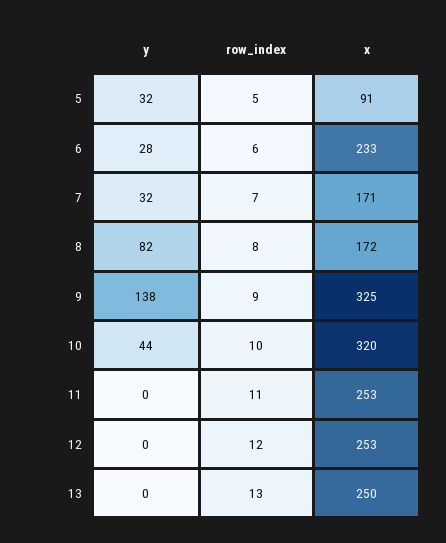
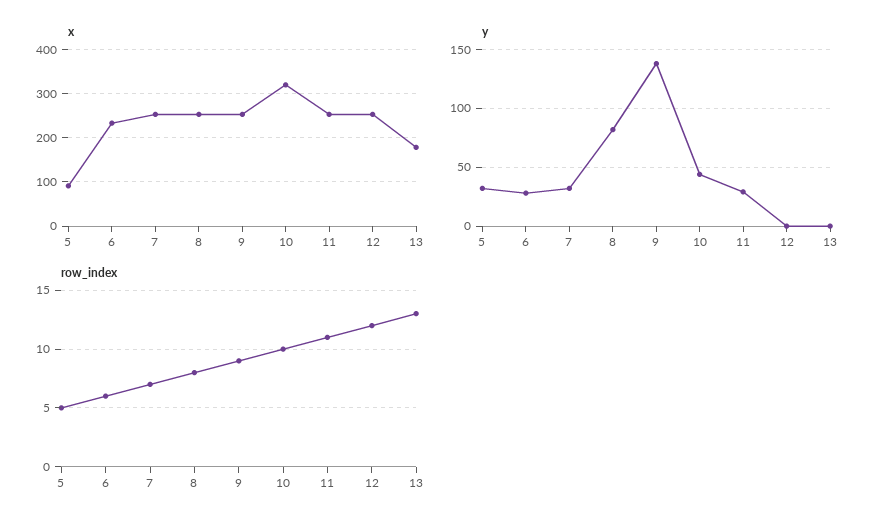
  {
    "y": {
      "5": 32,
      "6": 28,
      "7": 32,
      "8": 82,
      "9": 138,
      "10": 44,
-     "11": 0,
+     "11": 30,
      "12": 0,
      "13": 0
    },
    "row_index": {
      "5": 5,
      "6": 6,
      "7": 7,
      "8": 8,
      "9": 9,
      "10": 10,
      "11": 11,
      "12": 12,
      "13": 13
    },
    "x": {
      "5": 91,
      "6": 233,
-     "7": 171,
+     "7": 260,
-     "8": 172,
+     "8": 260,
-     "9": 325,
+     "9": 260,
      "10": 320,
      "11": 253,
      "12": 253,
-     "13": 250
+     "13": 180
    }
  }

